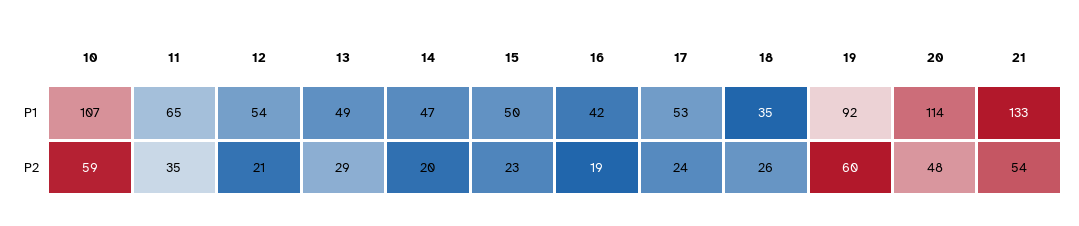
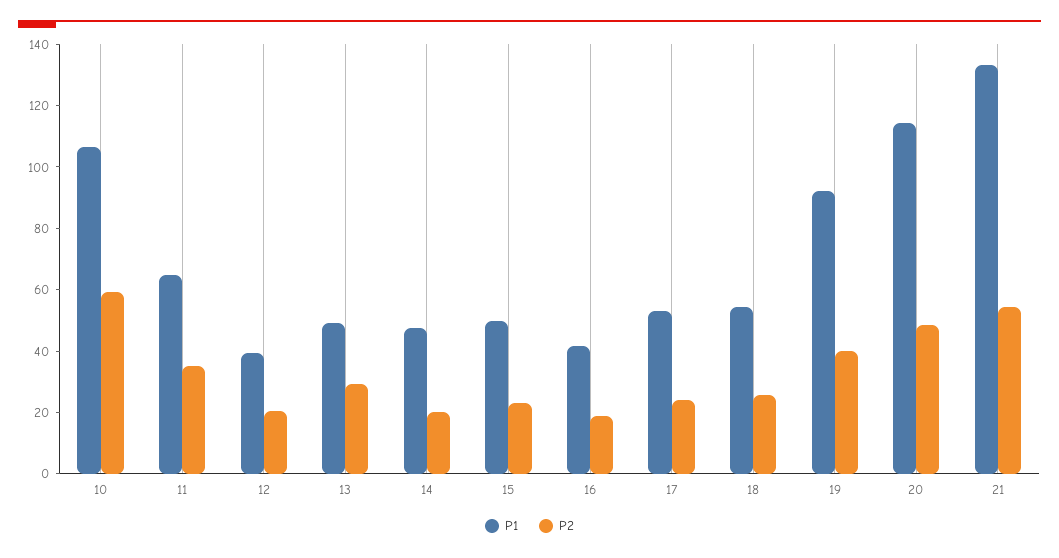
  {
    "P1": {
      "10": 107,
      "11": 65,
-     "12": 54,
+     "12": 40,
      "13": 49,
      "14": 47,
      "15": 50,
      "16": 42,
      "17": 53,
-     "18": 35,
+     "18": 55,
      "19": 92,
      "20": 114,
      "21": 133
    },
    "P2": {
      "10": 59,
      "11": 35,
      "12": 21,
      "13": 29,
      "14": 20,
      "15": 23,
      "16": 19,
      "17": 24,
      "18": 26,
-     "19": 60,
+     "19": 40,
      "20": 48,
      "21": 54
    }
  }

